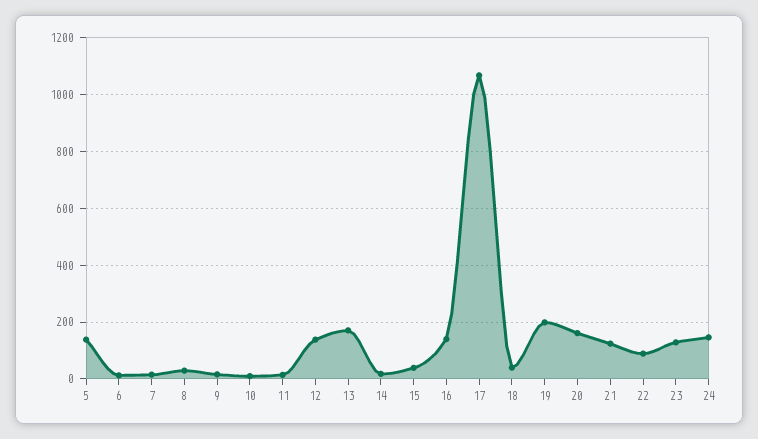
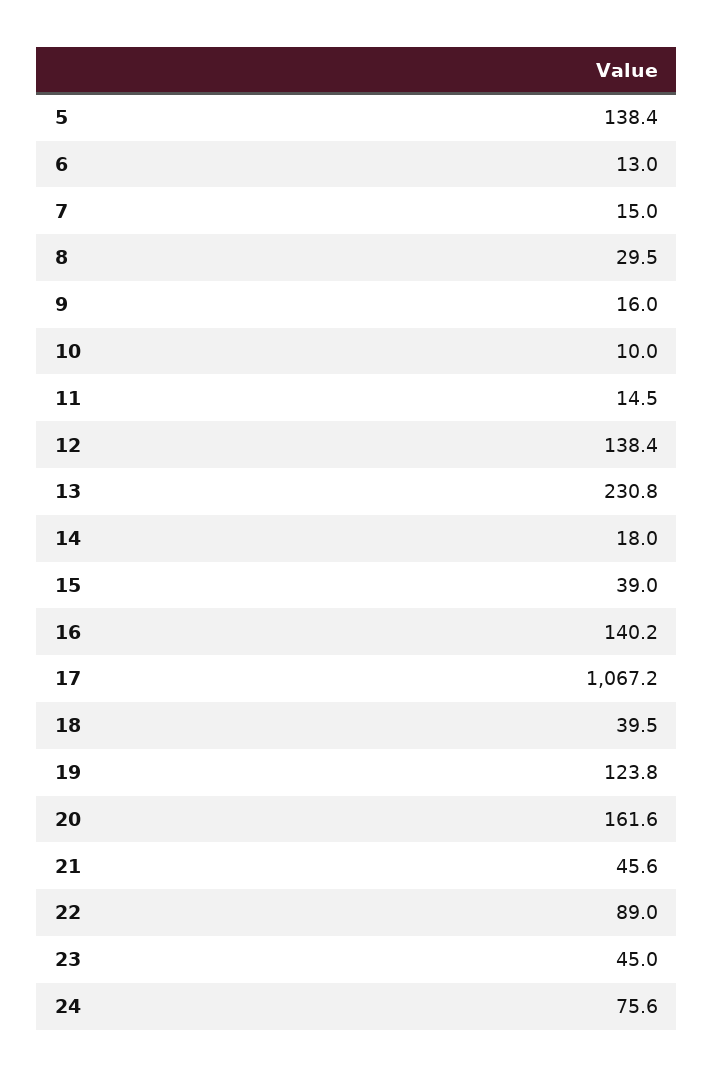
  {
    "5": 138.4,
    "6": 13,
    "7": 15,
    "8": 29.5,
    "9": 16,
    "10": 10,
    "11": 14.5,
    "12": 138.4,
-   "13": 175,
+   "13": 230.8,
    "14": 18,
    "15": 39,
    "16": 140.2,
    "17": 1067.2,
    "18": 39.5,
-   "19": 200,
+   "19": 123.8,
    "20": 161.6,
-   "21": 125,
+   "21": 45.6,
    "22": 89,
-   "23": 125,
+   "23": 45,
-   "24": 150
+   "24": 75.6
  }

